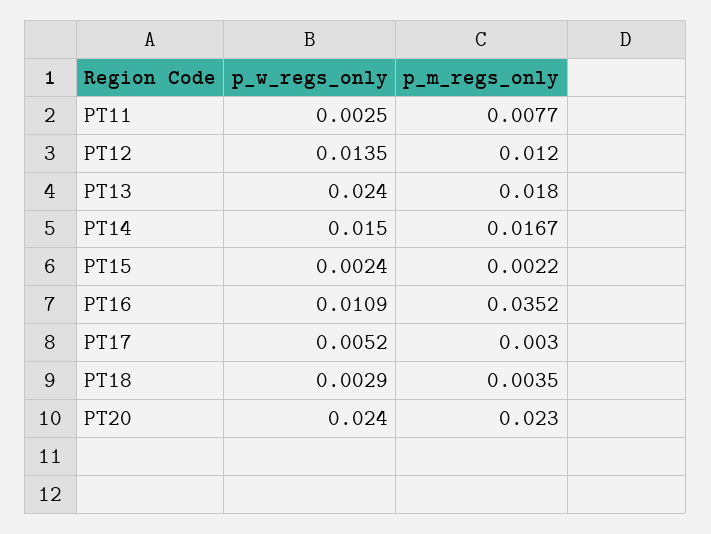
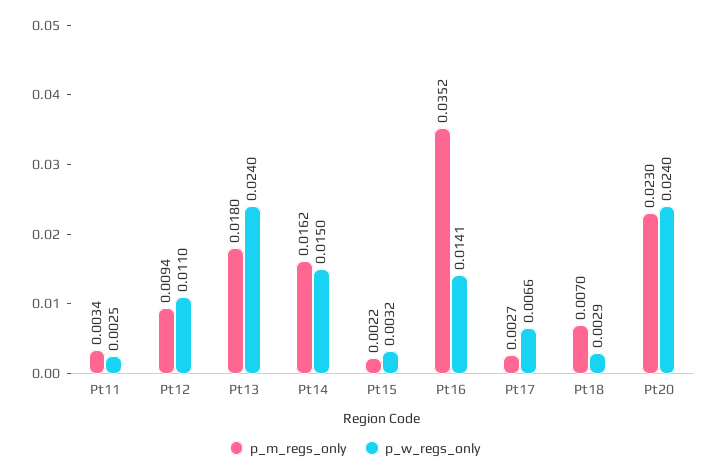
  {
    "p_w_regs_only": {
      "PT11": 0.0025,
-     "PT12": 0.0135,
+     "PT12": 0.011,
      "PT13": 0.024,
      "PT14": 0.015,
-     "PT15": 0.0024,
+     "PT15": 0.0032,
-     "PT16": 0.0109,
+     "PT16": 0.0141,
-     "PT17": 0.0052,
+     "PT17": 0.0066,
      "PT18": 0.0029,
      "PT20": 0.024
    },
    "p_m_regs_only": {
-     "PT11": 0.0077,
+     "PT11": 0.0034,
-     "PT12": 0.012,
+     "PT12": 0.0094,
      "PT13": 0.018,
-     "PT14": 0.0167,
+     "PT14": 0.0162,
      "PT15": 0.0022,
      "PT16": 0.0352,
-     "PT17": 0.003,
+     "PT17": 0.0027,
-     "PT18": 0.0035,
+     "PT18": 0.007,
      "PT20": 0.023
    }
  }

